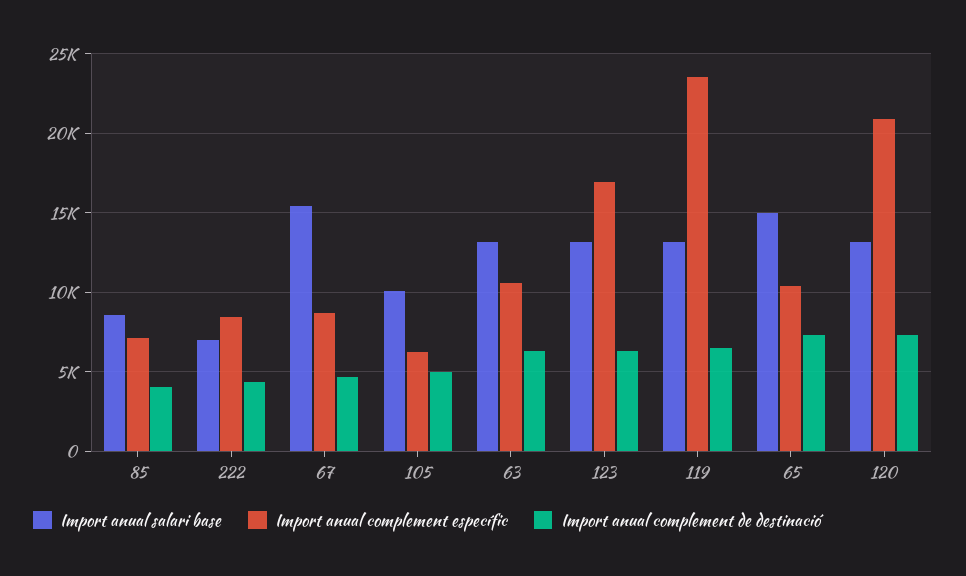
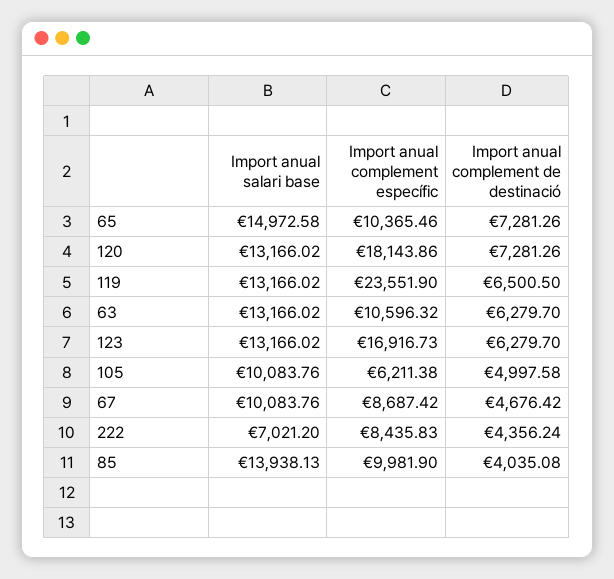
  {
    "Import anual salari base": {
-     "85": 8500,
+     "85": 13938.13,
      "222": 7021.2,
-     "67": 15500,
+     "67": 10083.76,
      "105": 10083.76,
      "63": 13166.02,
      "123": 13166.02,
      "119": 13166.02,
      "65": 14972.58,
      "120": 13166.02
    },
    "Import anual complement específic": {
-     "85": 7000,
+     "85": 9981.9,
      "222": 8435.83,
      "67": 8687.42,
      "105": 6211.38,
      "63": 10596.32,
      "123": 16916.73,
      "119": 23551.9,
      "65": 10365.46,
-     "120": 21000
+     "120": 18143.86
    },
    "Import anual complement de destinació": {
      "85": 4035.08,
      "222": 4356.24,
      "67": 4676.42,
      "105": 4997.58,
      "63": 6279.7,
      "123": 6279.7,
      "119": 6500.5,
      "65": 7281.26,
      "120": 7281.26
    }
  }

